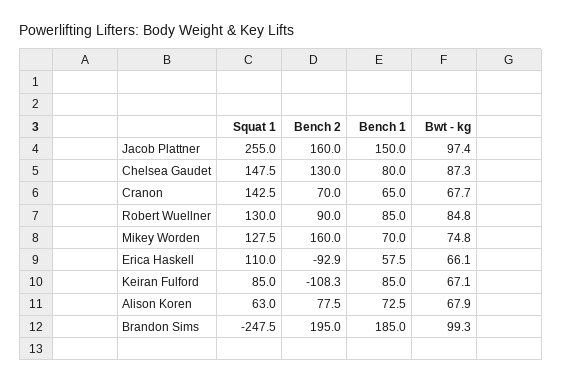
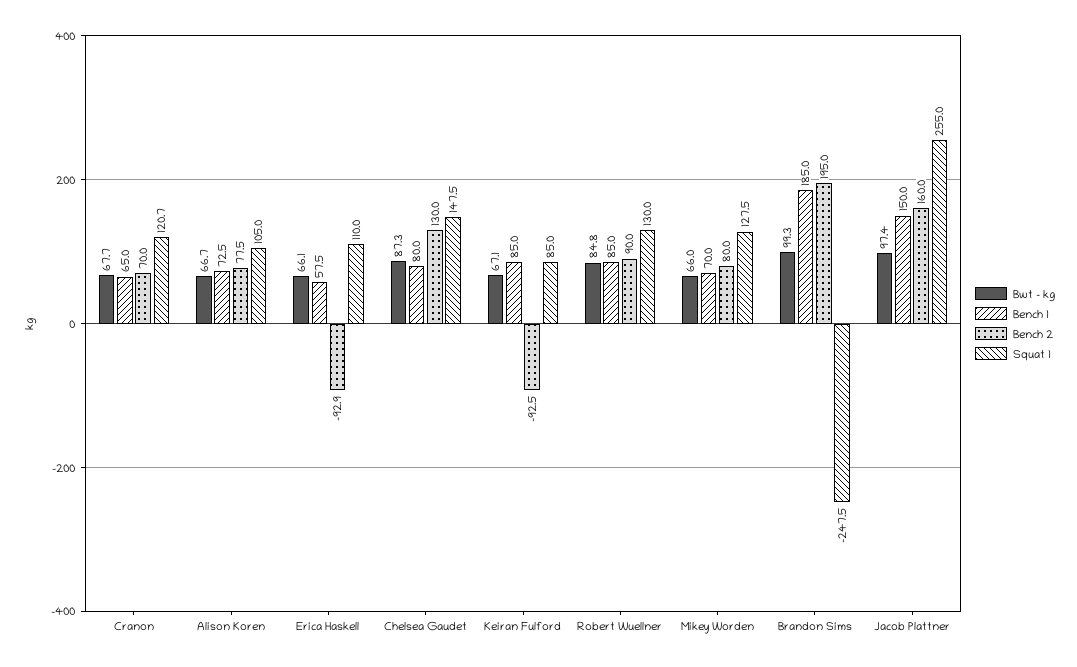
  {
    "Squat 1": {
      "Jacob Plattner": 255,
      "Chelsea Gaudet": 147.5,
-     "Cranon": 142.5,
+     "Cranon": 120.7,
      "Robert Wuellner": 130,
      "Mikey Worden": 127.5,
      "Erica Haskell": 110,
      "Keiran Fulford": 85,
-     "Alison Koren": 63,
+     "Alison Koren": 105,
      "Brandon Sims": -247.5
    },
    "Bench 2": {
      "Jacob Plattner": 160,
      "Chelsea Gaudet": 130,
      "Cranon": 70,
      "Robert Wuellner": 90,
-     "Mikey Worden": 160,
+     "Mikey Worden": 80,
      "Erica Haskell": -92.9,
-     "Keiran Fulford": -108.3,
+     "Keiran Fulford": -92.5,
      "Alison Koren": 77.5,
      "Brandon Sims": 195
    },
    "Bench 1": {
      "Jacob Plattner": 150,
      "Chelsea Gaudet": 80,
      "Cranon": 65,
      "Robert Wuellner": 85,
      "Mikey Worden": 70,
      "Erica Haskell": 57.5,
      "Keiran Fulford": 85,
      "Alison Koren": 72.5,
      "Brandon Sims": 185
    },
    "Bwt - kg": {
      "Jacob Plattner": 97.4,
      "Chelsea Gaudet": 87.3,
      "Cranon": 67.7,
      "Robert Wuellner": 84.8,
-     "Mikey Worden": 74.8,
+     "Mikey Worden": 66,
      "Erica Haskell": 66.1,
      "Keiran Fulford": 67.1,
-     "Alison Koren": 67.9,
+     "Alison Koren": 66.7,
      "Brandon Sims": 99.3
    }
  }

